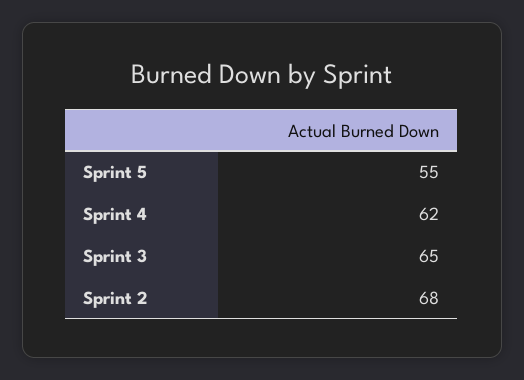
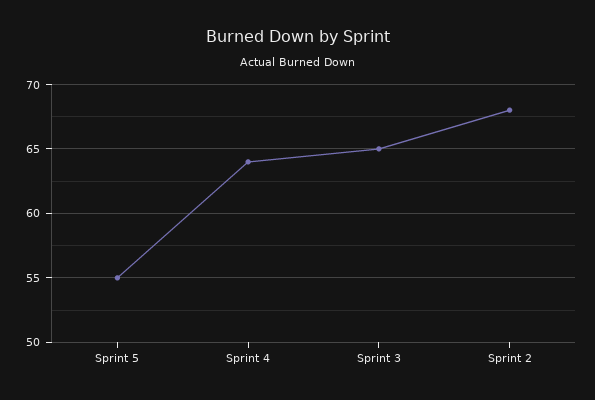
  {
    "Sprint 5": 55,
-   "Sprint 4": 62,
+   "Sprint 4": 64,
    "Sprint 3": 65,
    "Sprint 2": 68
  }

